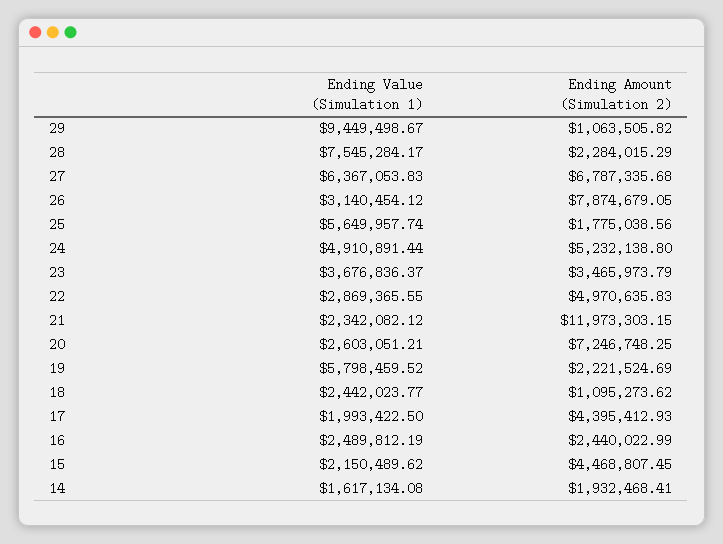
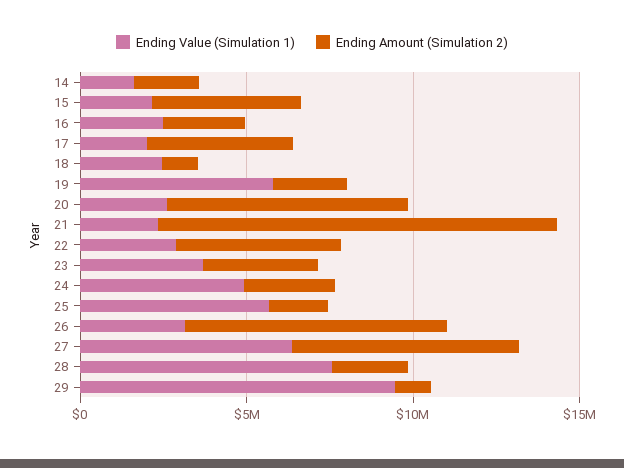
  {
    "Ending Value (Simulation 1)": {
      "29": 9449498.67,
      "28": 7545284.17,
      "27": 6367053.83,
      "26": 3140454.12,
      "25": 5649957.74,
      "24": 4910891.44,
      "23": 3676836.37,
      "22": 2869365.55,
      "21": 2342082.12,
      "20": 2603051.21,
      "19": 5798459.52,
      "18": 2442023.77,
      "17": 1993422.5,
      "16": 2489812.19,
      "15": 2150489.62,
      "14": 1617134.08
    },
    "Ending Amount (Simulation 2)": {
      "29": 1063505.82,
      "28": 2284015.29,
      "27": 6787335.68,
      "26": 7874679.05,
      "25": 1775038.56,
-     "24": 5232138.8,
+     "24": 3000000,
      "23": 3465973.79,
      "22": 4970635.83,
      "21": 11973303.15,
      "20": 7246748.25,
      "19": 2221524.69,
      "18": 1095273.62,
      "17": 4395412.93,
      "16": 2440022.99,
      "15": 4468807.45,
      "14": 1932468.41
    }
  }

